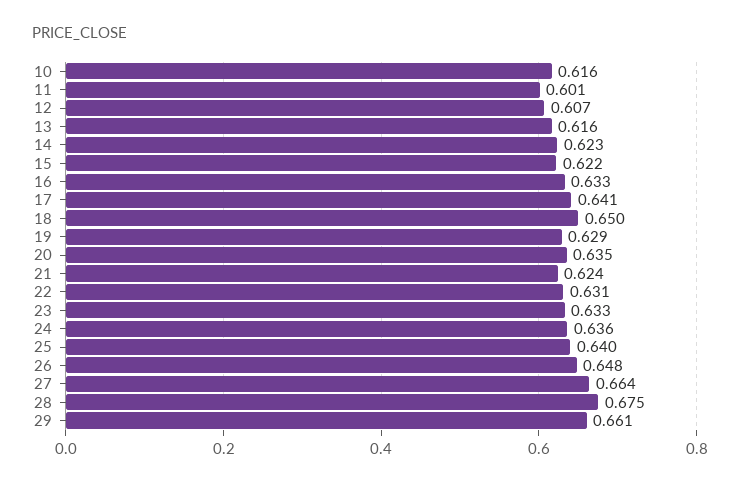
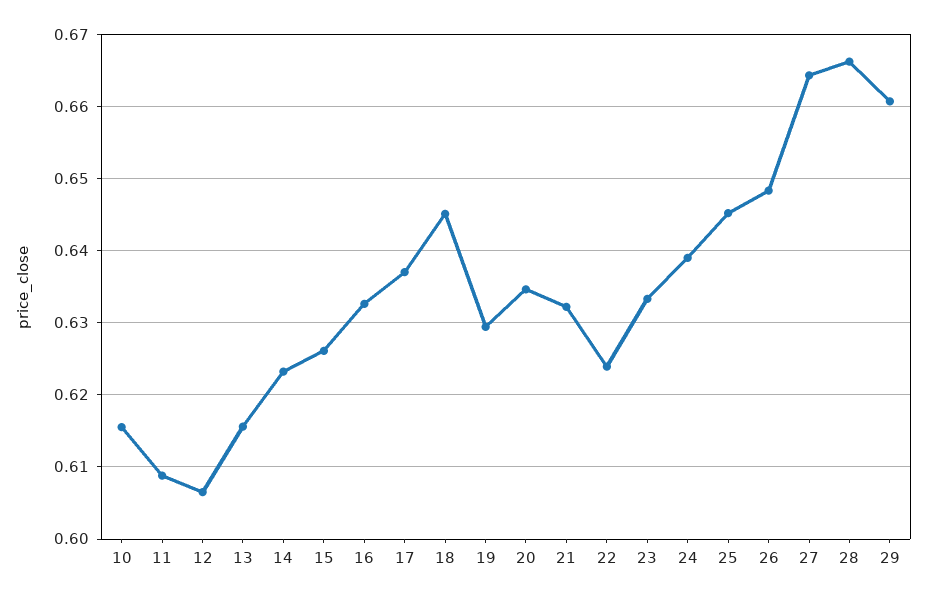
  {
    "10": 0.616,
-   "11": 0.601,
+   "11": 0.609,
    "12": 0.607,
    "13": 0.616,
    "14": 0.623,
-   "15": 0.622,
+   "15": 0.626,
    "16": 0.633,
-   "17": 0.641,
+   "17": 0.637,
-   "18": 0.65,
+   "18": 0.645,
    "19": 0.629,
    "20": 0.635,
-   "21": 0.624,
+   "21": 0.632,
-   "22": 0.631,
+   "22": 0.624,
    "23": 0.633,
-   "24": 0.636,
+   "24": 0.639,
-   "25": 0.64,
+   "25": 0.645,
    "26": 0.648,
    "27": 0.664,
-   "28": 0.675,
+   "28": 0.666,
    "29": 0.661
  }

